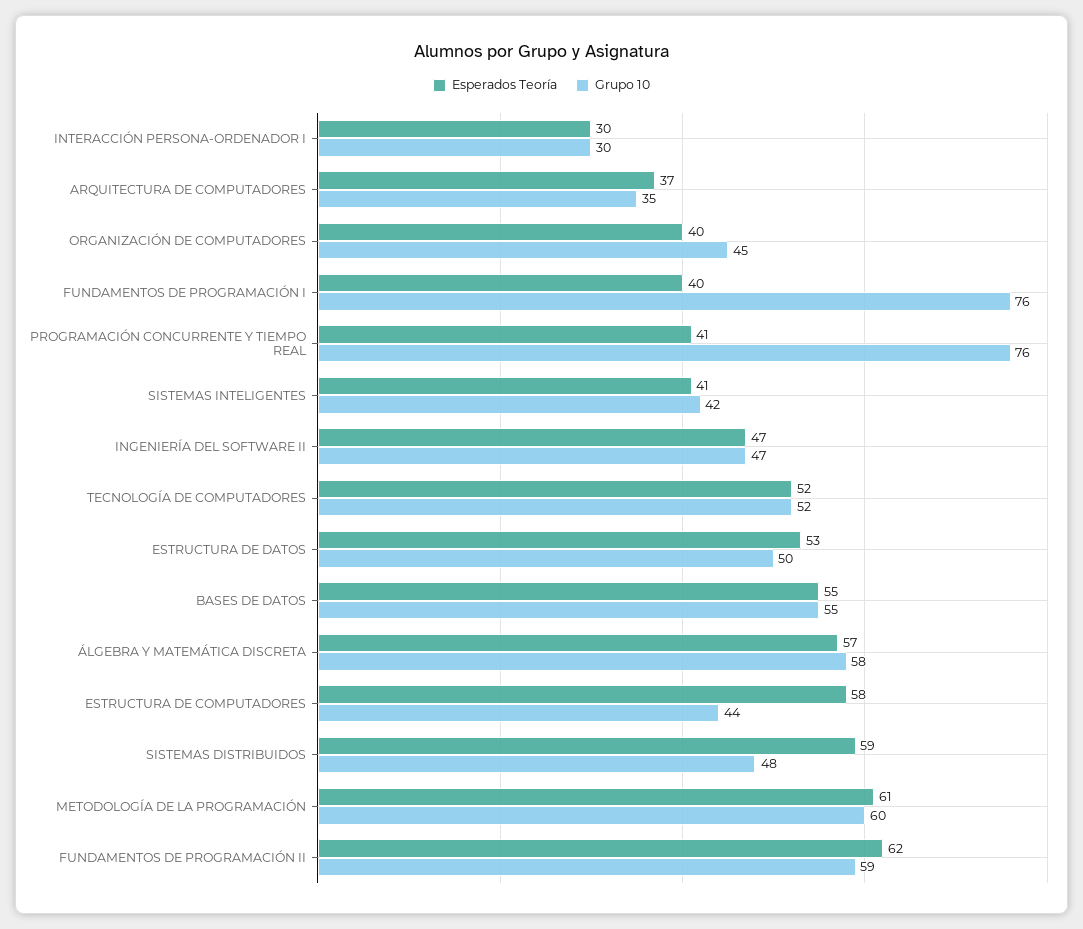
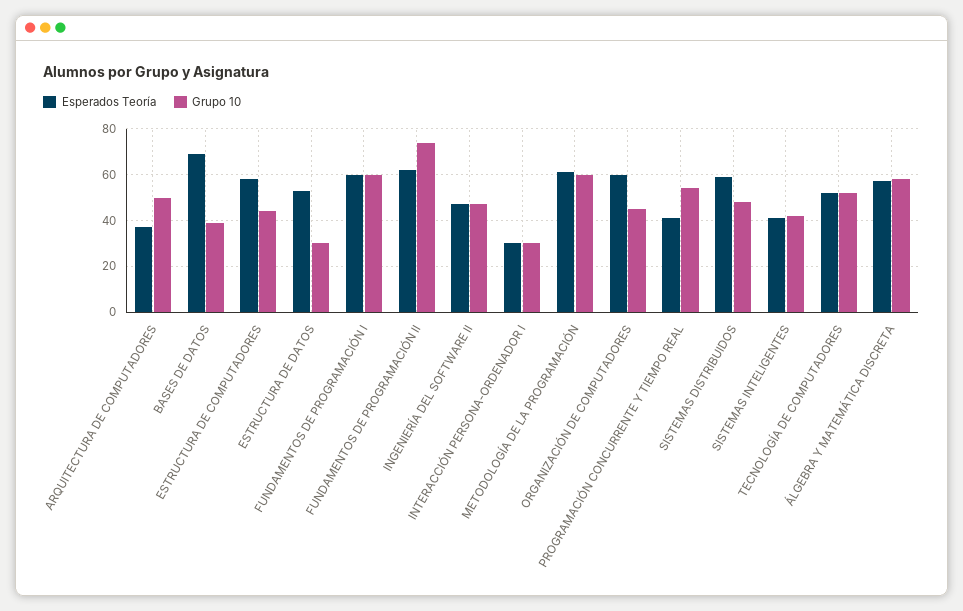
  {
    "Esperados Teoría": {
      "INTERACCIÓN PERSONA-ORDENADOR I": 30,
      "ARQUITECTURA DE COMPUTADORES": 37,
-     "ORGANIZACIÓN DE COMPUTADORES": 40,
+     "ORGANIZACIÓN DE COMPUTADORES": 60,
-     "FUNDAMENTOS DE PROGRAMACIÓN I": 40,
+     "FUNDAMENTOS DE PROGRAMACIÓN I": 60,
      "PROGRAMACIÓN CONCURRENTE Y TIEMPO REAL": 41,
      "SISTEMAS INTELIGENTES": 41,
      "INGENIERÍA DEL SOFTWARE II": 47,
      "TECNOLOGÍA DE COMPUTADORES": 52,
      "ESTRUCTURA DE DATOS": 53,
-     "BASES DE DATOS": 55,
+     "BASES DE DATOS": 70,
      "ÁLGEBRA Y MATEMÁTICA DISCRETA": 57,
      "ESTRUCTURA DE COMPUTADORES": 58,
      "SISTEMAS DISTRIBUIDOS": 59,
      "METODOLOGÍA DE LA PROGRAMACIÓN": 61,
      "FUNDAMENTOS DE PROGRAMACIÓN II": 62
    },
    "Grupo 10": {
      "INTERACCIÓN PERSONA-ORDENADOR I": 30,
-     "ARQUITECTURA DE COMPUTADORES": 35,
+     "ARQUITECTURA DE COMPUTADORES": 50,
      "ORGANIZACIÓN DE COMPUTADORES": 45,
-     "FUNDAMENTOS DE PROGRAMACIÓN I": 76,
+     "FUNDAMENTOS DE PROGRAMACIÓN I": 60,
-     "PROGRAMACIÓN CONCURRENTE Y TIEMPO REAL": 76,
+     "PROGRAMACIÓN CONCURRENTE Y TIEMPO REAL": 55,
      "SISTEMAS INTELIGENTES": 42,
      "INGENIERÍA DEL SOFTWARE II": 47,
      "TECNOLOGÍA DE COMPUTADORES": 52,
-     "ESTRUCTURA DE DATOS": 50,
+     "ESTRUCTURA DE DATOS": 30,
-     "BASES DE DATOS": 55,
+     "BASES DE DATOS": 40,
      "ÁLGEBRA Y MATEMÁTICA DISCRETA": 58,
      "ESTRUCTURA DE COMPUTADORES": 44,
      "SISTEMAS DISTRIBUIDOS": 48,
      "METODOLOGÍA DE LA PROGRAMACIÓN": 60,
-     "FUNDAMENTOS DE PROGRAMACIÓN II": 59
+     "FUNDAMENTOS DE PROGRAMACIÓN II": 75
    }
  }

